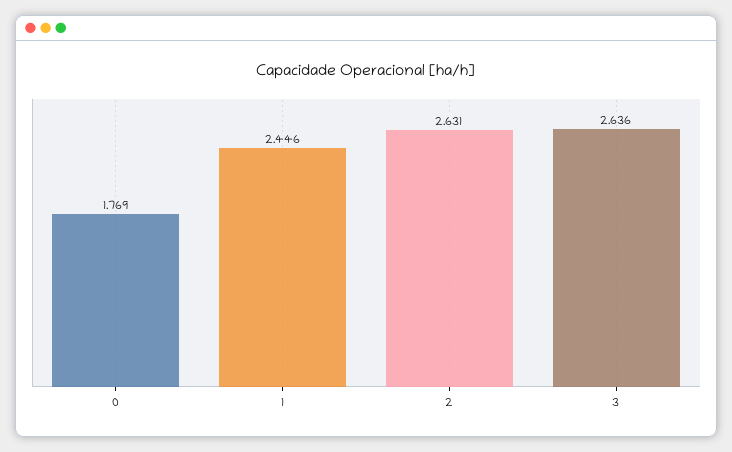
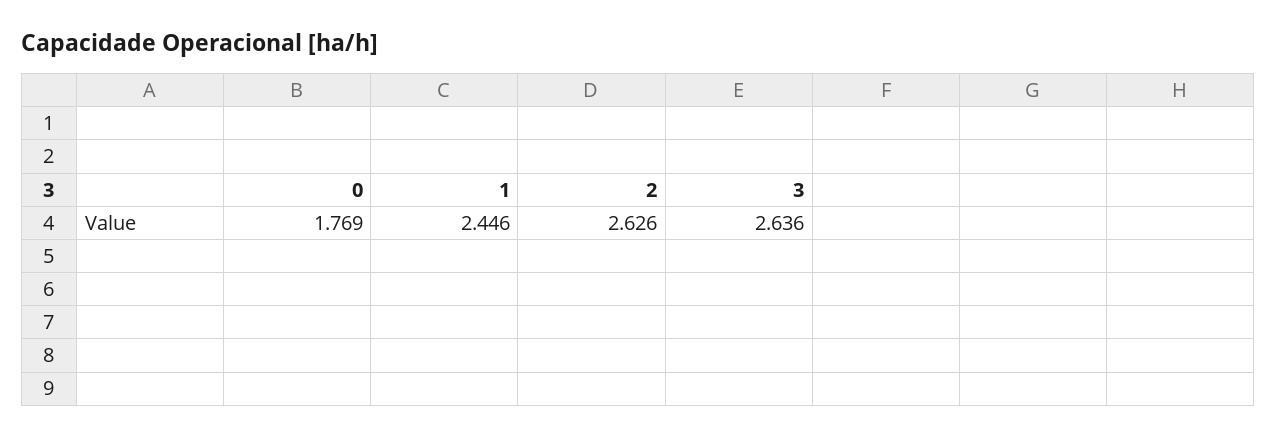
  {
    "0": 1.769,
    "1": 2.446,
-   "2": 2.631,
+   "2": 2.626,
    "3": 2.636
  }

